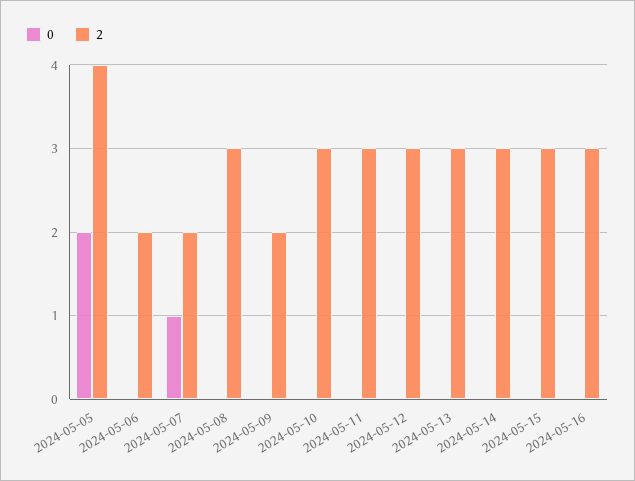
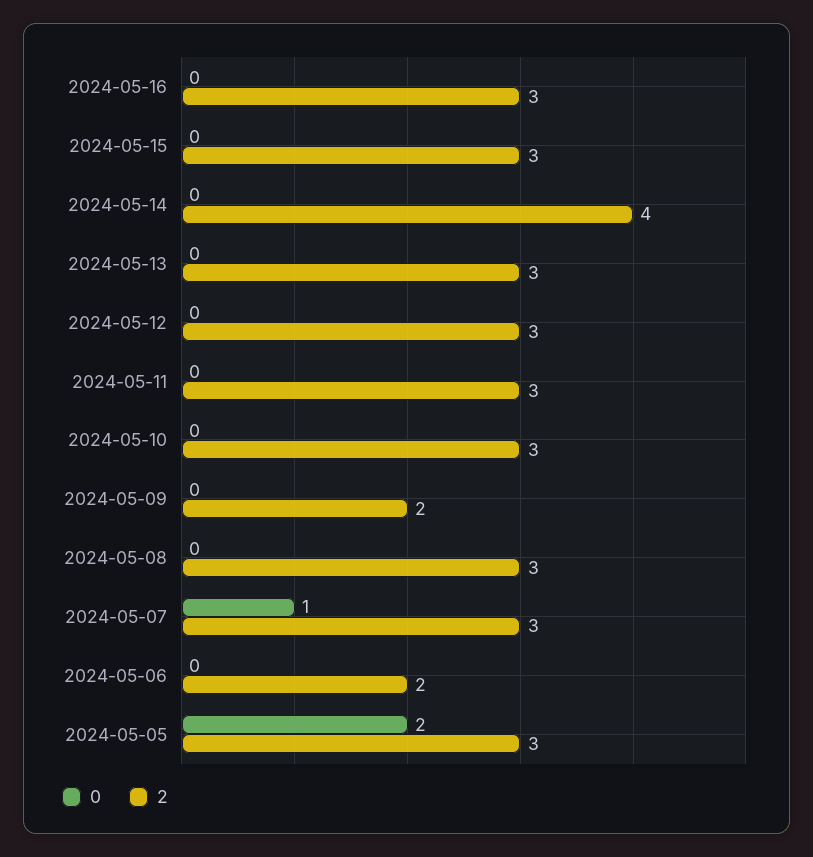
  {
    "0": {
      "2024-05-05": 2,
      "2024-05-06": 0,
      "2024-05-07": 1,
      "2024-05-08": 0,
      "2024-05-09": 0,
      "2024-05-10": 0,
      "2024-05-11": 0,
      "2024-05-12": 0,
      "2024-05-13": 0,
      "2024-05-14": 0,
      "2024-05-15": 0,
      "2024-05-16": 0
    },
    "2": {
-     "2024-05-05": 4,
+     "2024-05-05": 3,
      "2024-05-06": 2,
-     "2024-05-07": 2,
+     "2024-05-07": 3,
      "2024-05-08": 3,
      "2024-05-09": 2,
      "2024-05-10": 3,
      "2024-05-11": 3,
      "2024-05-12": 3,
      "2024-05-13": 3,
-     "2024-05-14": 3,
+     "2024-05-14": 4,
      "2024-05-15": 3,
      "2024-05-16": 3
    }
  }

